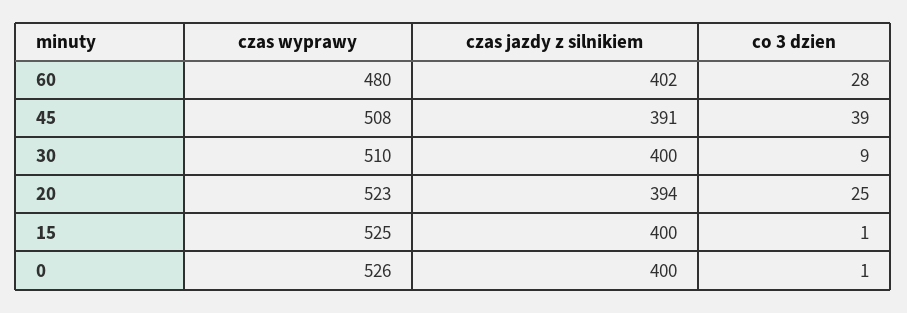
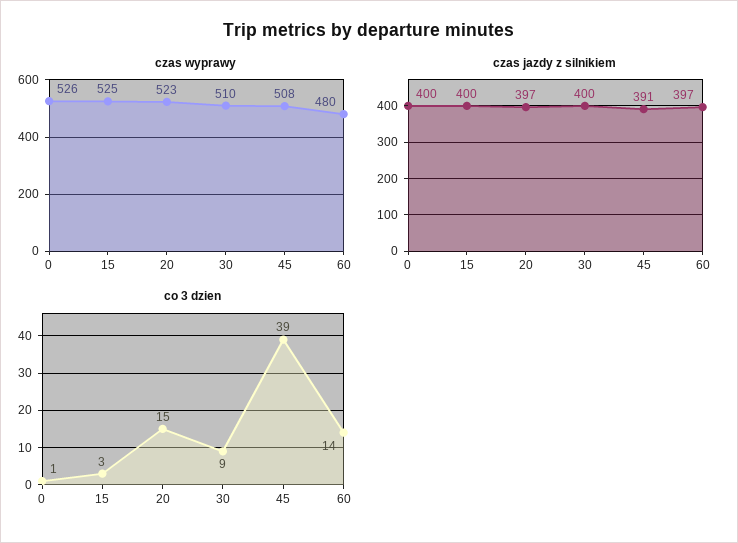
  {
    "czas wyprawy": {
      "60": 480,
      "45": 508,
      "30": 510,
      "20": 523,
      "15": 525,
      "0": 526
    },
    "czas jazdy z silnikiem": {
-     "60": 402,
+     "60": 397,
      "45": 391,
      "30": 400,
-     "20": 394,
+     "20": 397,
      "15": 400,
      "0": 400
    },
    "co 3 dzien": {
-     "60": 28,
+     "60": 14,
      "45": 39,
      "30": 9,
-     "20": 25,
+     "20": 15,
-     "15": 1,
+     "15": 3,
      "0": 1
    }
  }

